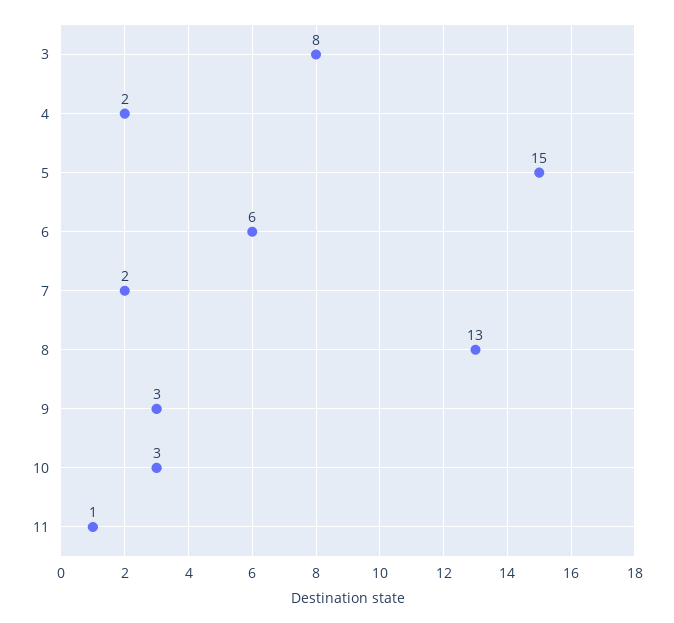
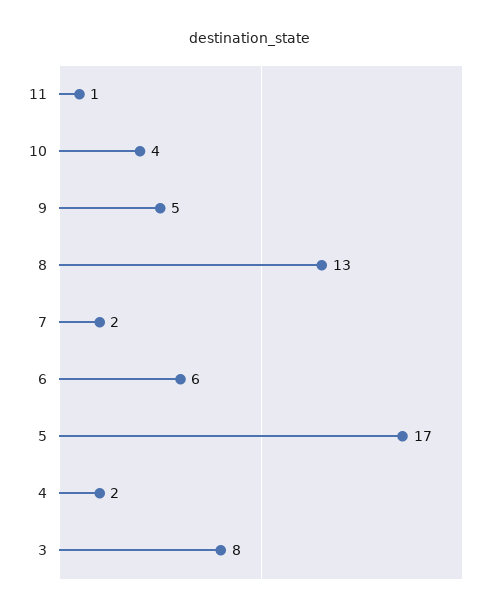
  {
    "3": 8,
    "4": 2,
-   "5": 15,
+   "5": 17,
    "6": 6,
    "7": 2,
    "8": 13,
-   "9": 3,
+   "9": 5,
-   "10": 3,
+   "10": 4,
    "11": 1
  }

